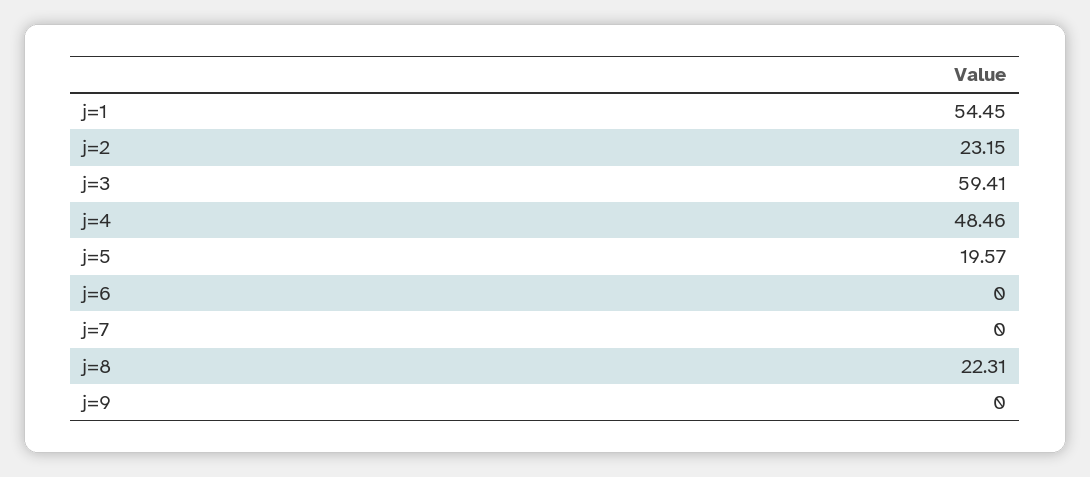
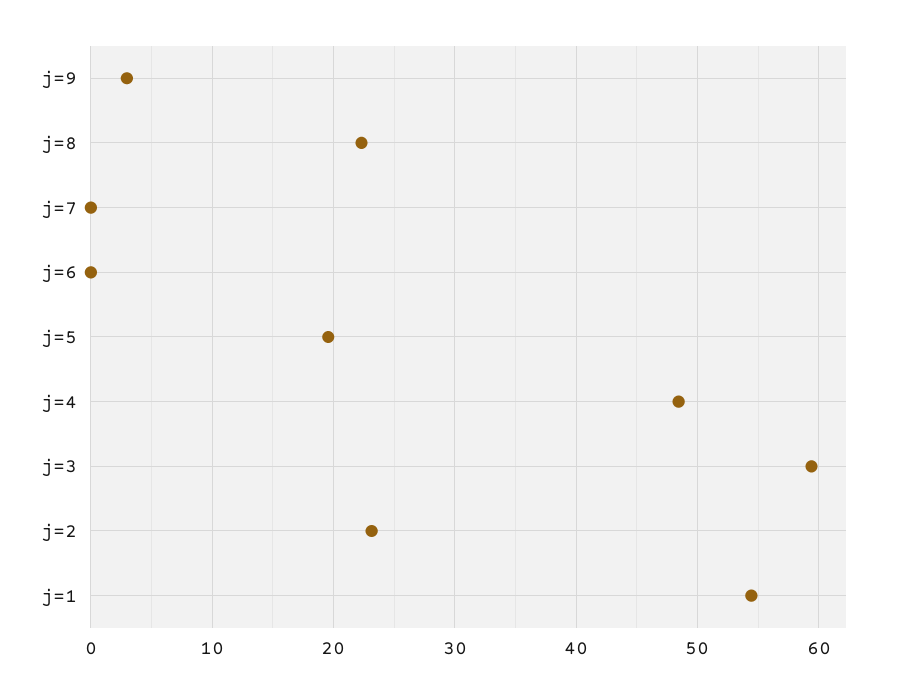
  {
    "j=1": 54.45,
    "j=2": 23.15,
    "j=3": 59.41,
    "j=4": 48.46,
    "j=5": 19.57,
    "j=6": 0,
    "j=7": 0,
    "j=8": 22.31,
-   "j=9": 0
+   "j=9": 3
  }

